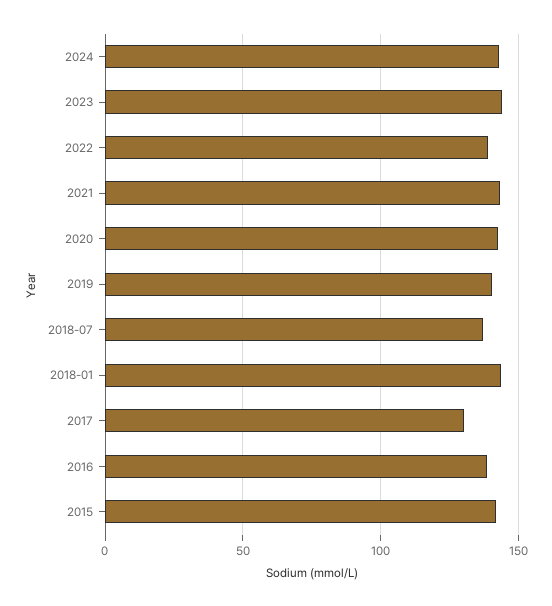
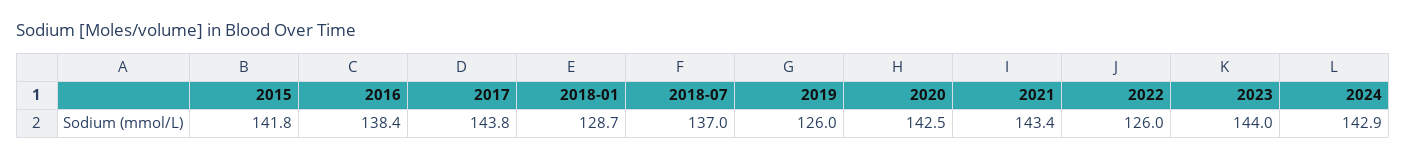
  {
    "2024": 142.9,
    "2023": 144,
-   "2022": 140,
+   "2022": 126,
    "2021": 143.4,
    "2020": 142.5,
-   "2019": 140,
+   "2019": 126,
    "2018-07": 137,
-   "2018-01": 145,
+   "2018-01": 128.7,
-   "2017": 130,
+   "2017": 143.8,
    "2016": 138.4,
    "2015": 141.8
  }

